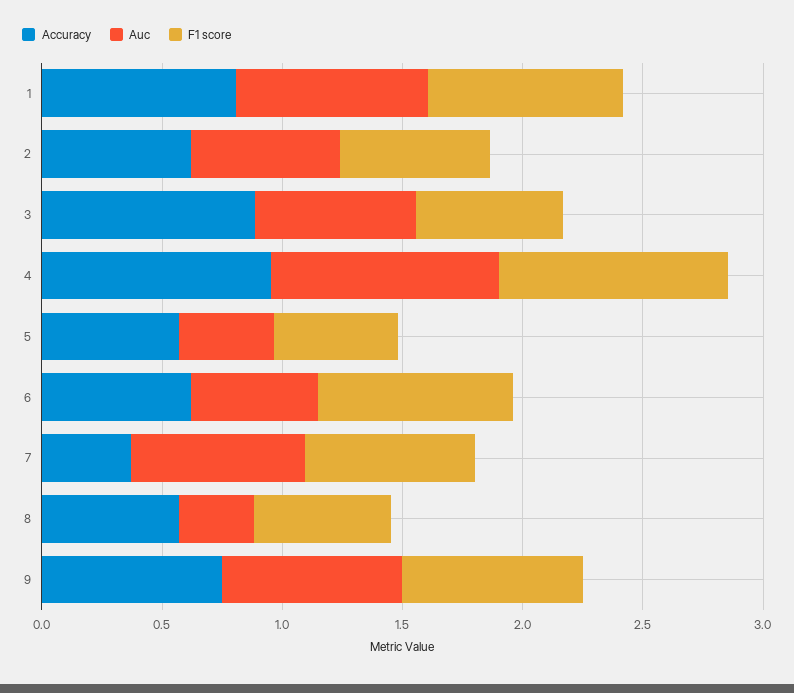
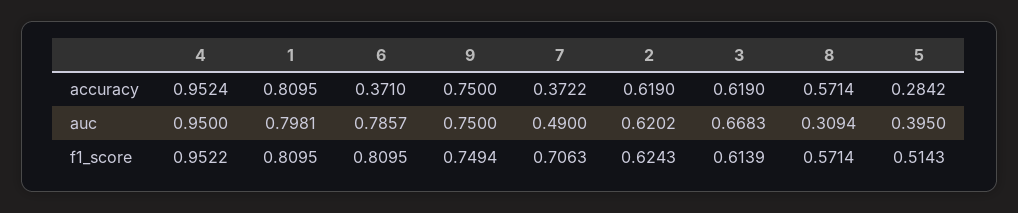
  {
    "Accuracy": {
      "1": 0.8095,
      "2": 0.619,
-     "3": 0.9,
+     "3": 0.619,
      "4": 0.9524,
-     "5": 0.6,
+     "5": 0.2842,
-     "6": 0.6,
+     "6": 0.371,
      "7": 0.3722,
      "8": 0.5714,
      "9": 0.75
    },
    "Auc": {
      "1": 0.7981,
      "2": 0.6202,
      "3": 0.6683,
      "4": 0.95,
      "5": 0.395,
-     "6": 0.5,
+     "6": 0.7857,
-     "7": 0.7,
+     "7": 0.49,
      "8": 0.3094,
      "9": 0.75
    },
    "F1 score": {
      "1": 0.8095,
      "2": 0.6243,
      "3": 0.6139,
      "4": 0.9522,
      "5": 0.5143,
      "6": 0.8095,
      "7": 0.7063,
      "8": 0.5714,
      "9": 0.7494
    }
  }

